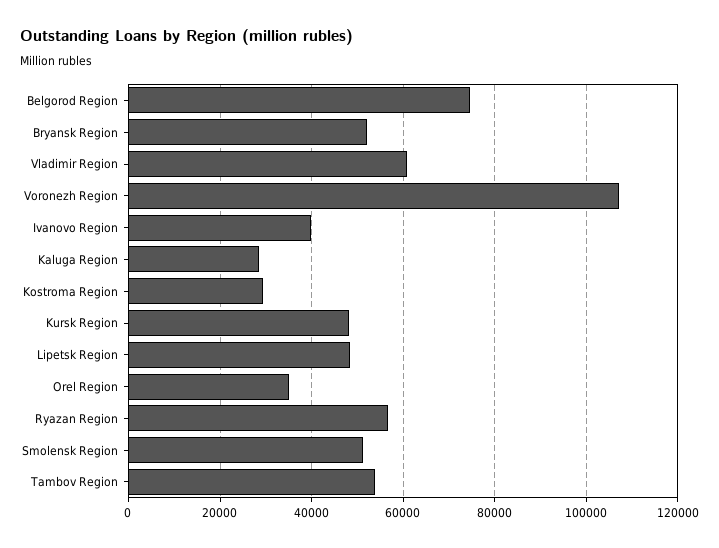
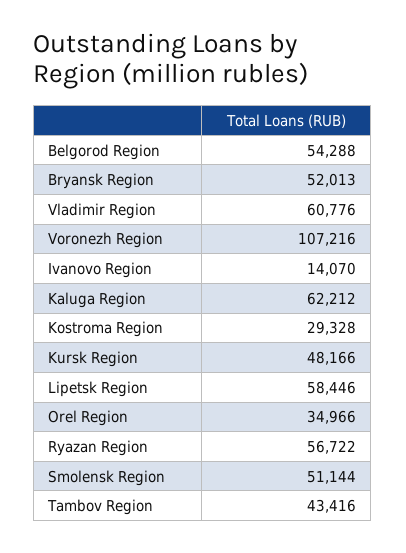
  {
-   "Belgorod Region": 74000,
+   "Belgorod Region": 54288,
    "Bryansk Region": 52013,
    "Vladimir Region": 60776,
    "Voronezh Region": 107216,
-   "Ivanovo Region": 40000,
+   "Ivanovo Region": 14070,
-   "Kaluga Region": 28000,
+   "Kaluga Region": 62212,
    "Kostroma Region": 29328,
    "Kursk Region": 48166,
-   "Lipetsk Region": 48000,
+   "Lipetsk Region": 58446,
    "Orel Region": 34966,
    "Ryazan Region": 56722,
    "Smolensk Region": 51144,
-   "Tambov Region": 54000
+   "Tambov Region": 43416
  }

